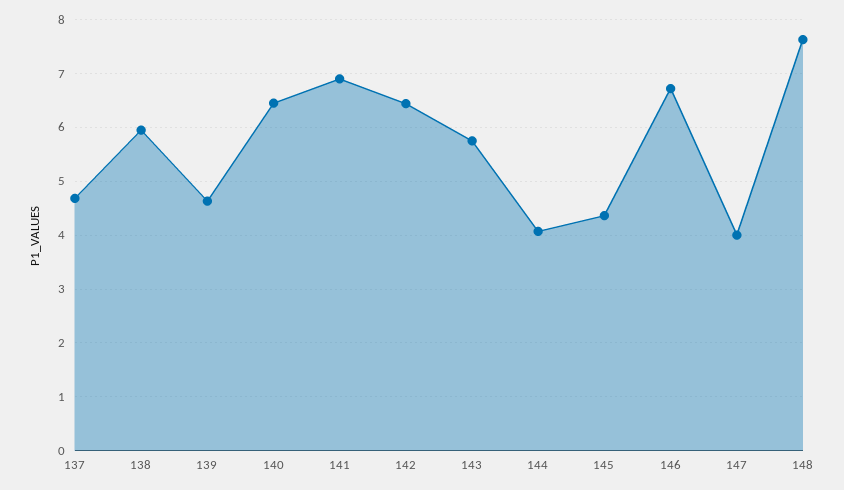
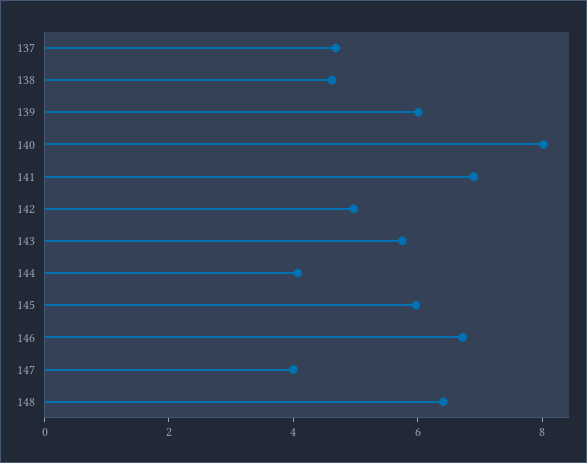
  {
    "137": 4.6,
-   "138": 6,
+   "138": 4.5,
-   "139": 4.6,
+   "139": 6,
-   "140": 6.4,
+   "140": 8,
    "141": 7,
-   "142": 6.4,
+   "142": 5,
    "143": 5.8,
    "144": 4,
-   "145": 4.4,
+   "145": 6,
    "146": 6.8,
    "147": 4,
-   "148": 7.6
+   "148": 6.5
  }

